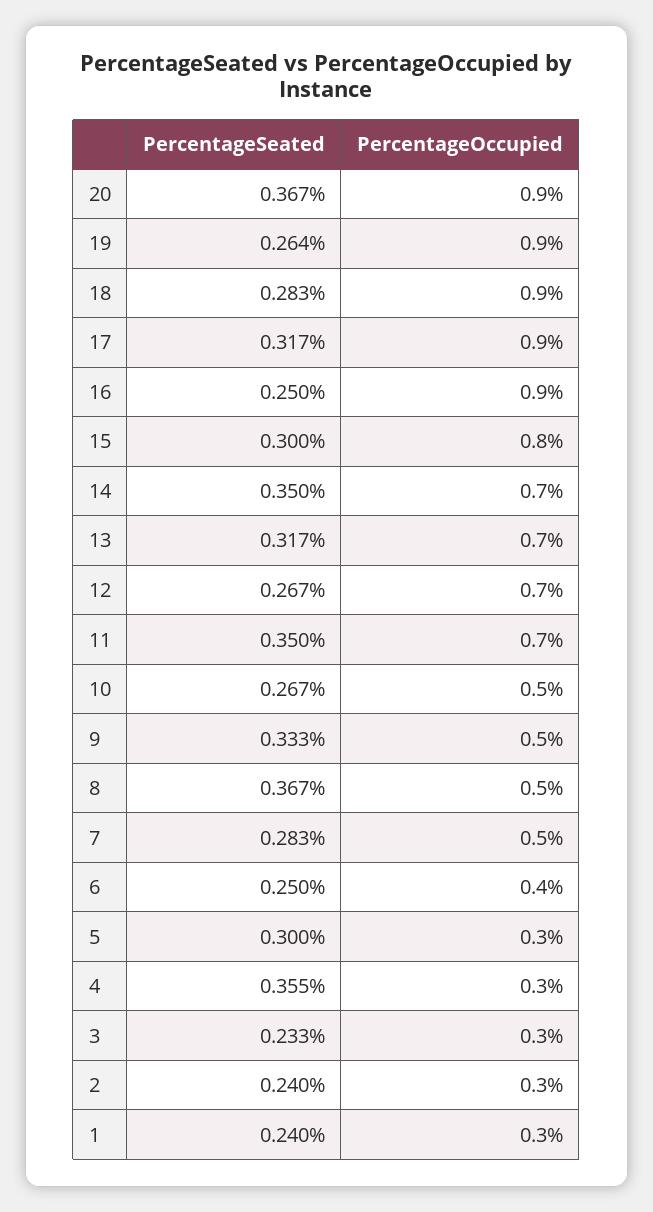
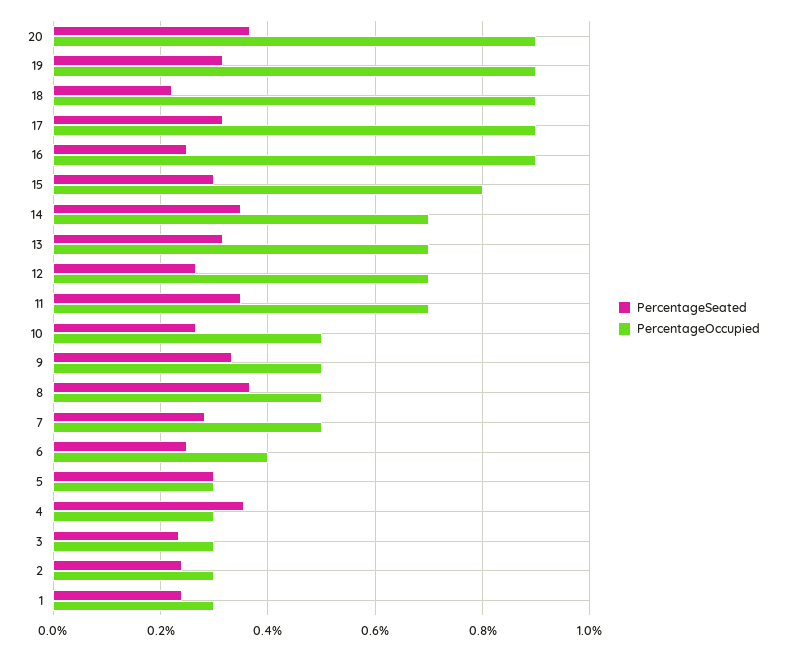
  {
    "PercentageSeated": {
      "20": 0.367,
-     "19": 0.264,
+     "19": 0.32,
-     "18": 0.283,
+     "18": 0.22,
      "17": 0.317,
      "16": 0.25,
      "15": 0.3,
      "14": 0.35,
      "13": 0.317,
      "12": 0.267,
      "11": 0.35,
      "10": 0.267,
      "9": 0.333,
      "8": 0.367,
      "7": 0.283,
      "6": 0.25,
      "5": 0.3,
      "4": 0.355,
      "3": 0.233,
      "2": 0.24,
      "1": 0.24
    },
    "PercentageOccupied": {
      "20": 0.9,
      "19": 0.9,
      "18": 0.9,
      "17": 0.9,
      "16": 0.9,
      "15": 0.8,
      "14": 0.7,
      "13": 0.7,
      "12": 0.7,
      "11": 0.7,
      "10": 0.5,
      "9": 0.5,
      "8": 0.5,
      "7": 0.5,
      "6": 0.4,
      "5": 0.3,
      "4": 0.3,
      "3": 0.3,
      "2": 0.3,
      "1": 0.3
    }
  }

